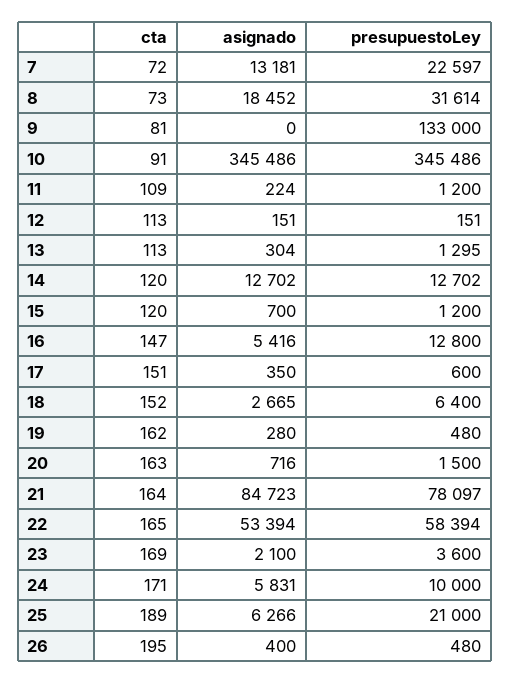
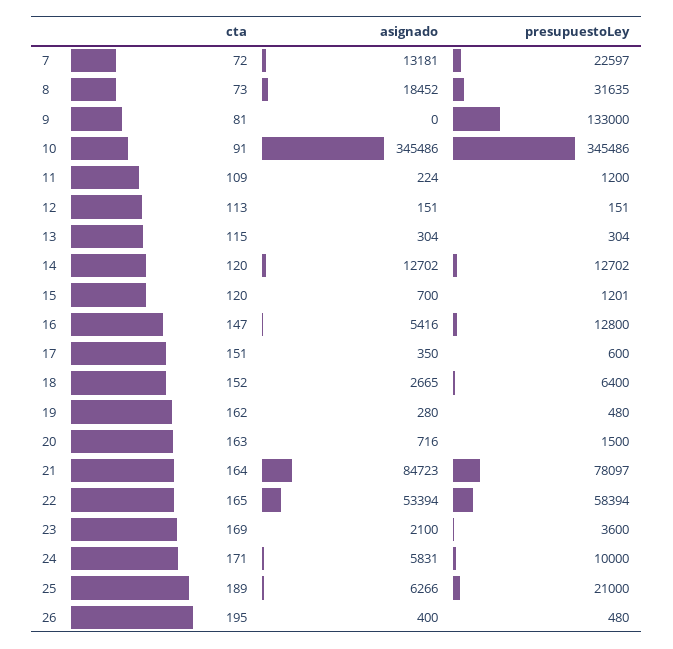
  {
    "cta": {
      "7": 72,
      "8": 73,
      "9": 81,
      "10": 91,
      "11": 109,
      "12": 113,
-     "13": 113,
+     "13": 115,
      "14": 120,
      "15": 120,
      "16": 147,
      "17": 151,
      "18": 152,
      "19": 162,
      "20": 163,
      "21": 164,
      "22": 165,
      "23": 169,
      "24": 171,
      "25": 189,
      "26": 195
    },
    "asignado": {
      "7": 13181,
      "8": 18452,
      "9": 0,
      "10": 345486,
      "11": 224,
      "12": 151,
      "13": 304,
      "14": 12702,
      "15": 700,
      "16": 5416,
      "17": 350,
      "18": 2665,
      "19": 280,
      "20": 716,
      "21": 84723,
      "22": 53394,
      "23": 2100,
      "24": 5831,
      "25": 6266,
      "26": 400
    },
    "presupuestoLey": {
      "7": 22597,
-     "8": 31614,
+     "8": 31635,
      "9": 133000,
      "10": 345486,
      "11": 1200,
      "12": 151,
-     "13": 1295,
+     "13": 304,
      "14": 12702,
-     "15": 1200,
+     "15": 1201,
      "16": 12800,
      "17": 600,
      "18": 6400,
      "19": 480,
      "20": 1500,
      "21": 78097,
      "22": 58394,
      "23": 3600,
      "24": 10000,
      "25": 21000,
      "26": 480
    }
  }

